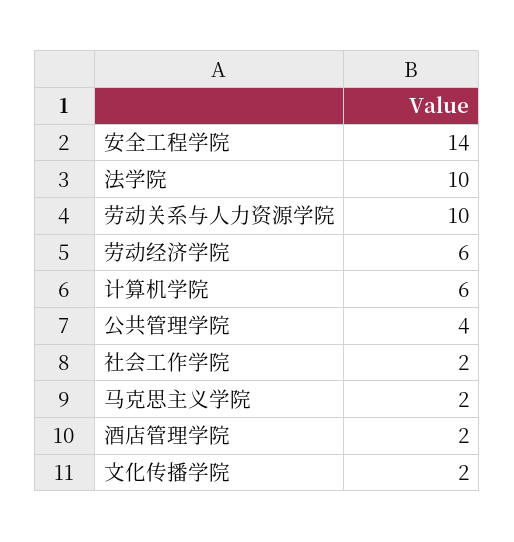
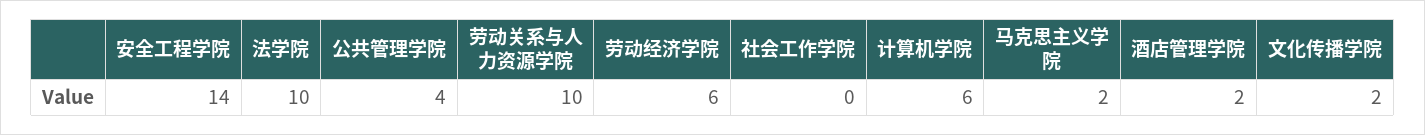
  {
    "安全工程学院": 14,
    "法学院": 10,
    "劳动关系与人力资源学院": 10,
    "劳动经济学院": 6,
    "计算机学院": 6,
    "公共管理学院": 4,
-   "社会工作学院": 2,
+   "社会工作学院": 0,
    "马克思主义学院": 2,
    "酒店管理学院": 2,
    "文化传播学院": 2
  }

